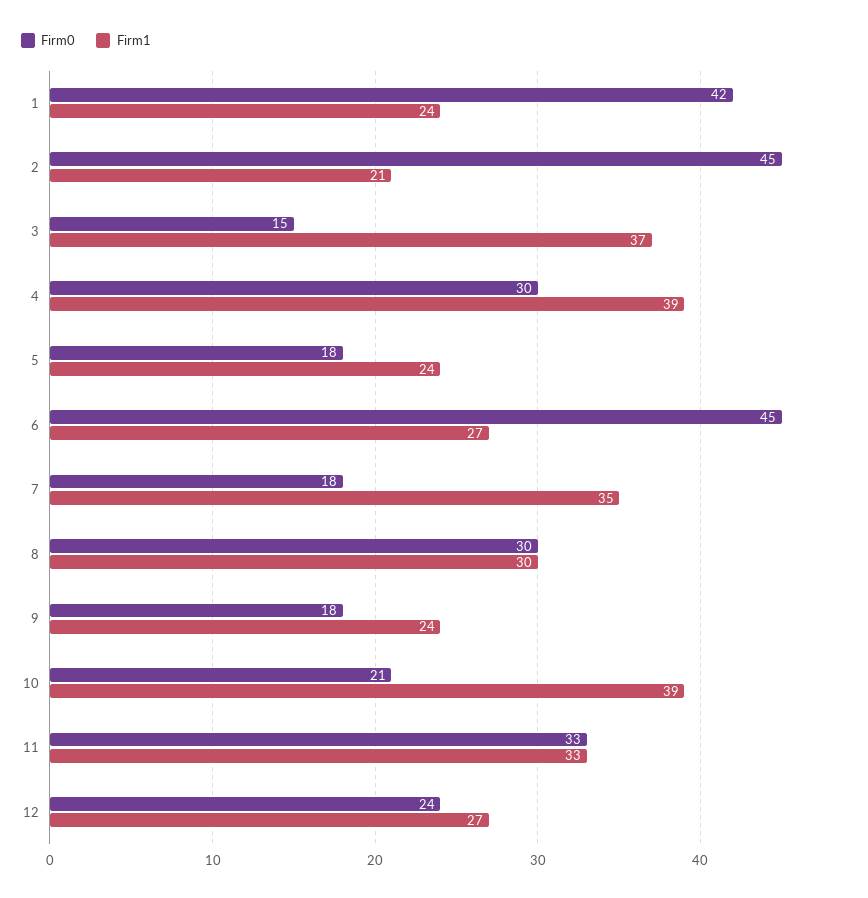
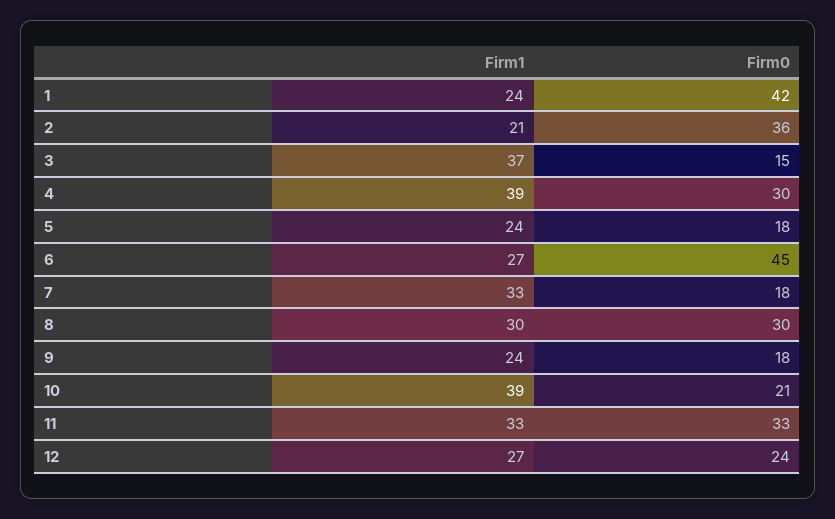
  {
    "Firm0": {
      "1": 42,
-     "2": 45,
+     "2": 36,
      "3": 15,
      "4": 30,
      "5": 18,
      "6": 45,
      "7": 18,
      "8": 30,
      "9": 18,
      "10": 21,
      "11": 33,
      "12": 24
    },
    "Firm1": {
      "1": 24,
      "2": 21,
      "3": 37,
      "4": 39,
      "5": 24,
      "6": 27,
-     "7": 35,
+     "7": 33,
      "8": 30,
      "9": 24,
      "10": 39,
      "11": 33,
      "12": 27
    }
  }

